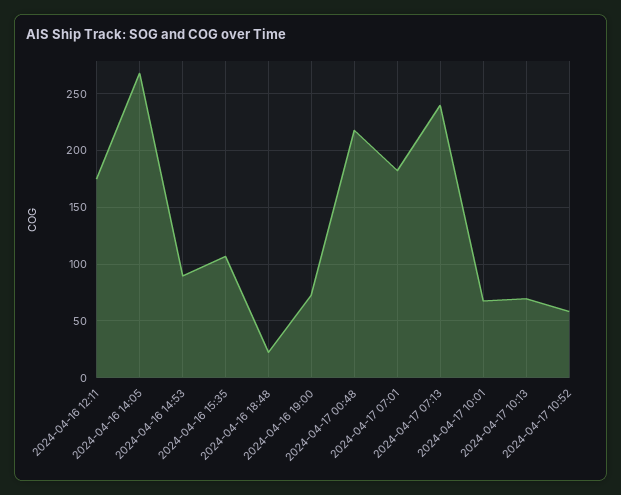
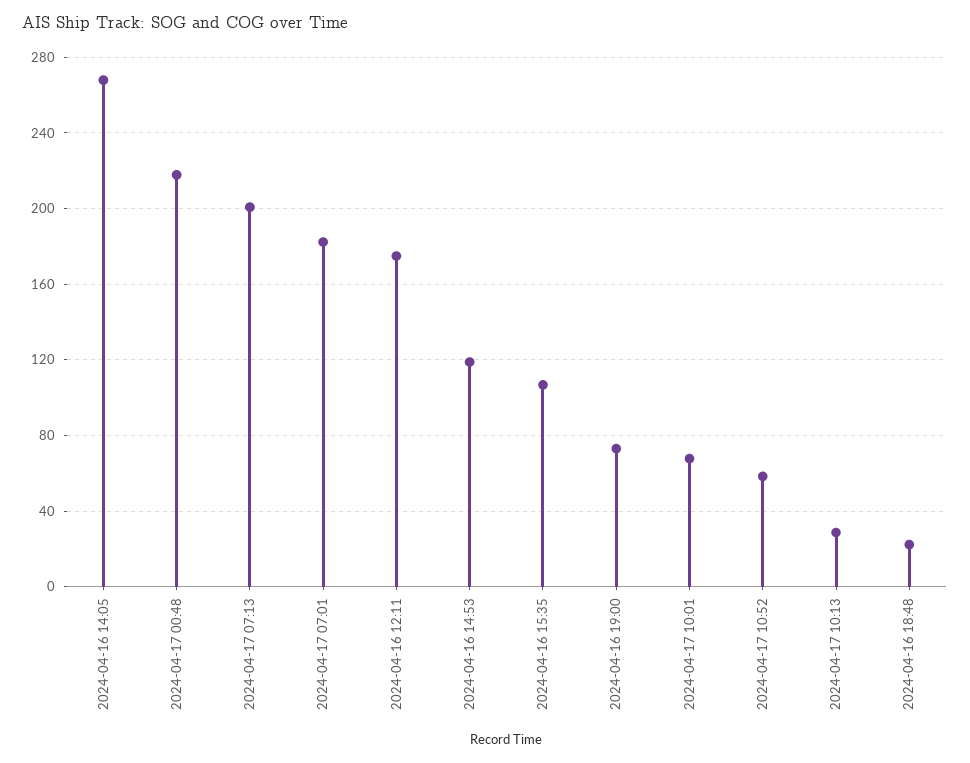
  {
    "2024-04-16 12:11": 175,
    "2024-04-16 14:05": 270,
-   "2024-04-16 14:53": 90,
+   "2024-04-16 14:53": 120,
    "2024-04-16 15:35": 105,
    "2024-04-16 18:48": 20,
    "2024-04-16 19:00": 75,
    "2024-04-17 00:48": 220,
    "2024-04-17 07:01": 180,
-   "2024-04-17 07:13": 240,
+   "2024-04-17 07:13": 200,
    "2024-04-17 10:01": 70,
-   "2024-04-17 10:13": 70,
+   "2024-04-17 10:13": 30,
    "2024-04-17 10:52": 60
  }

